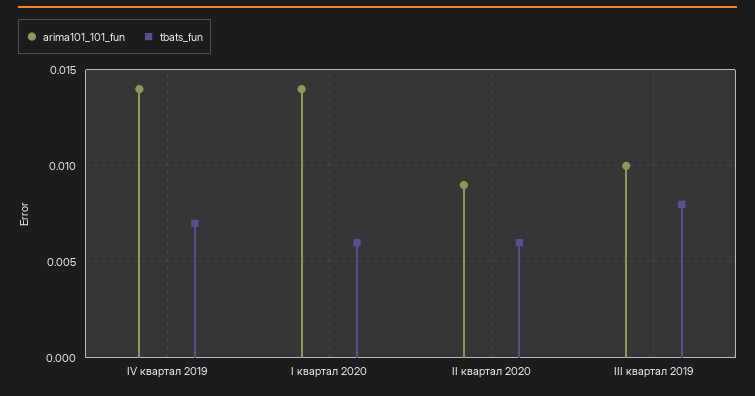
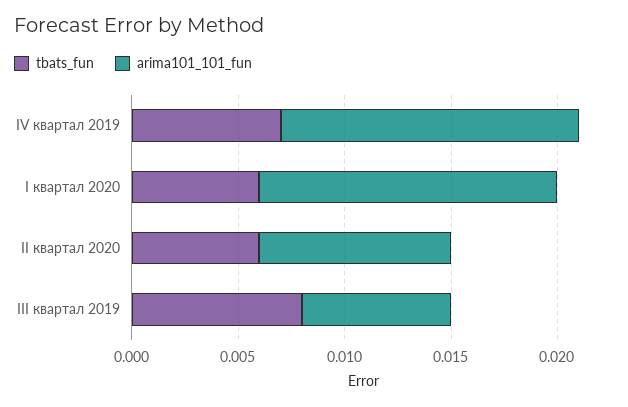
  {
    "arima101_101_fun": {
      "IV квартал 2019": 0.014,
      "I квартал 2020": 0.014,
      "II квартал 2020": 0.009,
-     "III квартал 2019": 0.01
+     "III квартал 2019": 0.007
    },
    "tbats_fun": {
      "IV квартал 2019": 0.007,
      "I квартал 2020": 0.006,
      "II квартал 2020": 0.006,
      "III квартал 2019": 0.008
    }
  }

